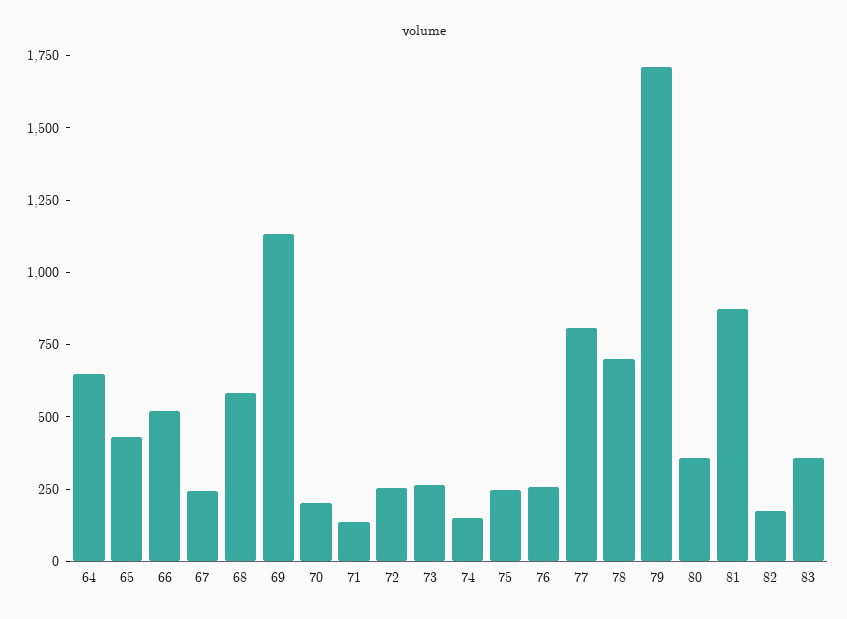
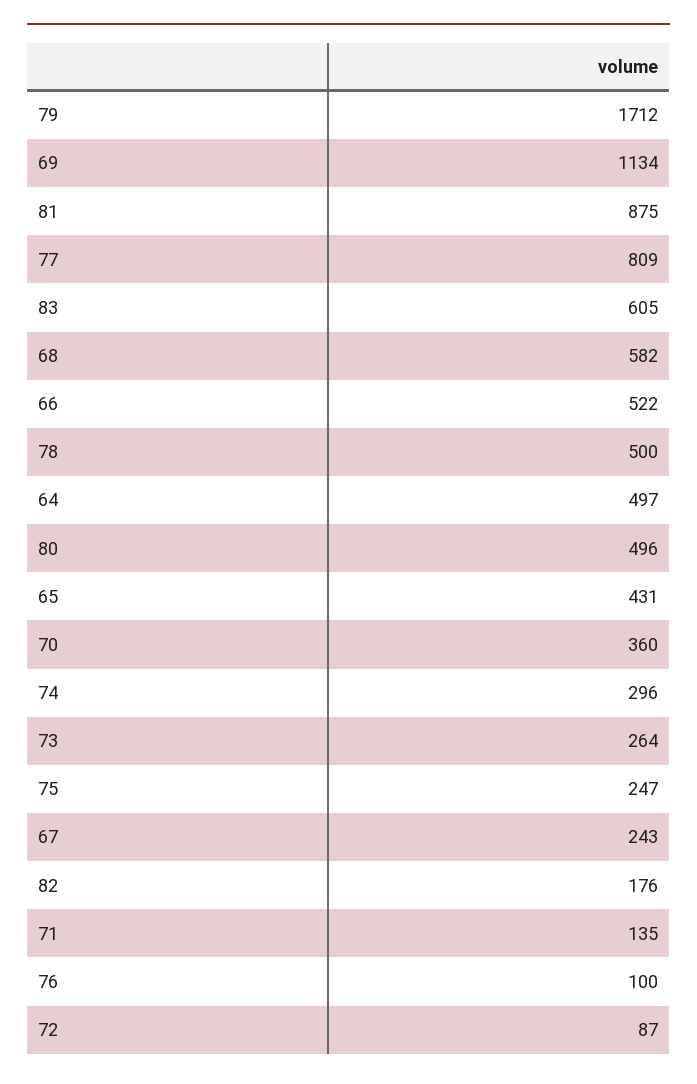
  {
-   "64": 650,
+   "64": 497,
    "65": 431,
    "66": 522,
    "67": 243,
    "68": 582,
    "69": 1134,
-   "70": 200,
+   "70": 360,
    "71": 135,
-   "72": 250,
+   "72": 87,
    "73": 264,
-   "74": 150,
+   "74": 296,
    "75": 247,
-   "76": 250,
+   "76": 100,
    "77": 809,
-   "78": 700,
+   "78": 500,
    "79": 1712,
-   "80": 350,
+   "80": 496,
    "81": 875,
    "82": 176,
-   "83": 350
+   "83": 605
  }

